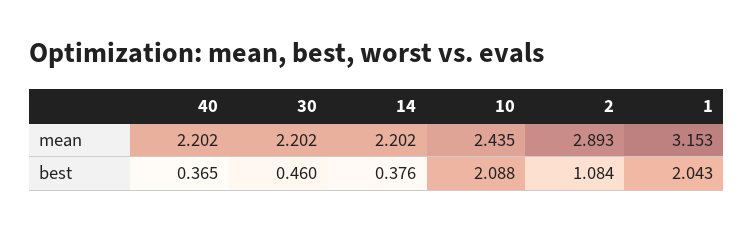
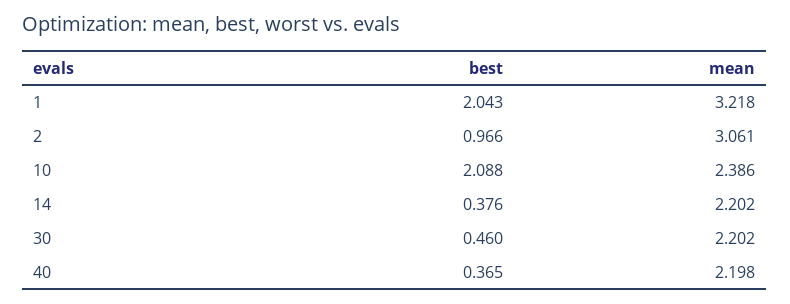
  {
    "40": {
-     "mean": 2.202,
+     "mean": 2.198,
      "best": 0.365
    },
    "30": {
      "mean": 2.202,
      "best": 0.46
    },
    "14": {
      "mean": 2.202,
      "best": 0.376
    },
    "10": {
-     "mean": 2.435,
+     "mean": 2.386,
      "best": 2.088
    },
    "2": {
-     "mean": 2.893,
+     "mean": 3.061,
-     "best": 1.084
+     "best": 0.966
    },
    "1": {
-     "mean": 3.153,
+     "mean": 3.218,
      "best": 2.043
    }
  }

